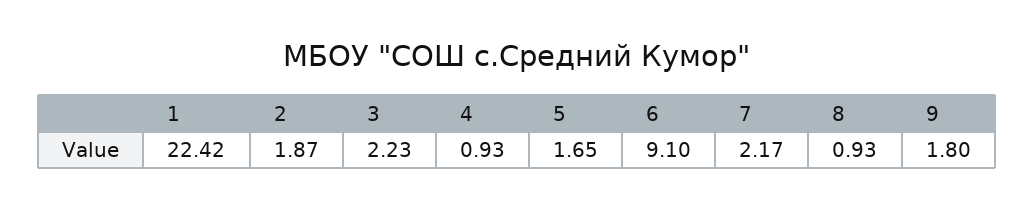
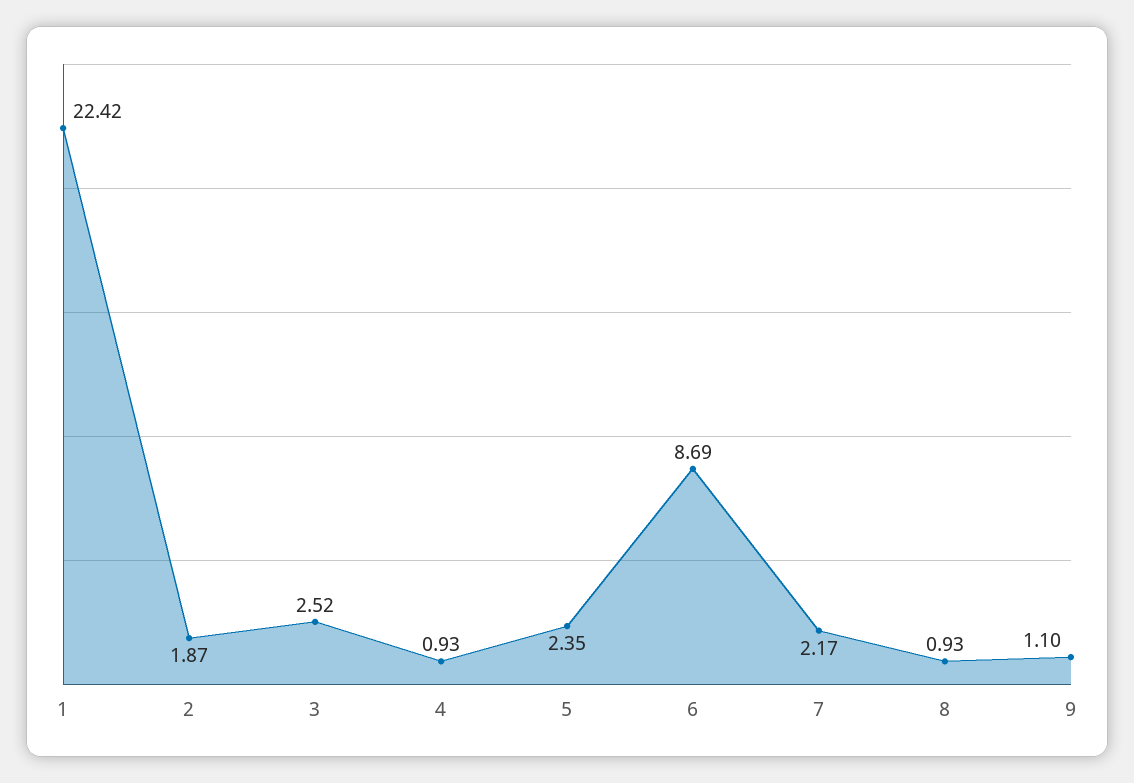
  {
    "1": 22.42,
    "2": 1.87,
-   "3": 2.23,
+   "3": 2.52,
    "4": 0.93,
-   "5": 1.65,
+   "5": 2.35,
-   "6": 9.1,
+   "6": 8.69,
    "7": 2.17,
    "8": 0.93,
-   "9": 1.8
+   "9": 1.1
  }

